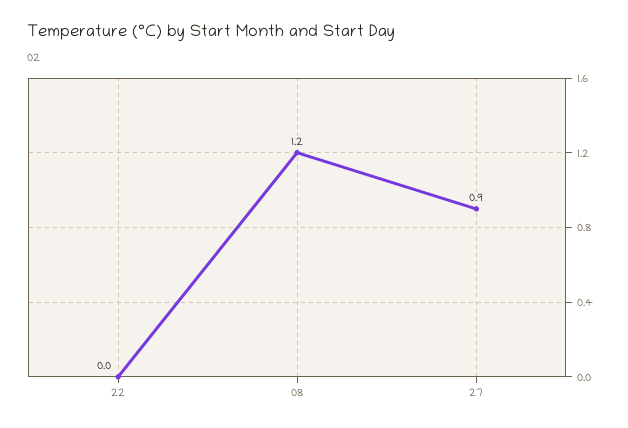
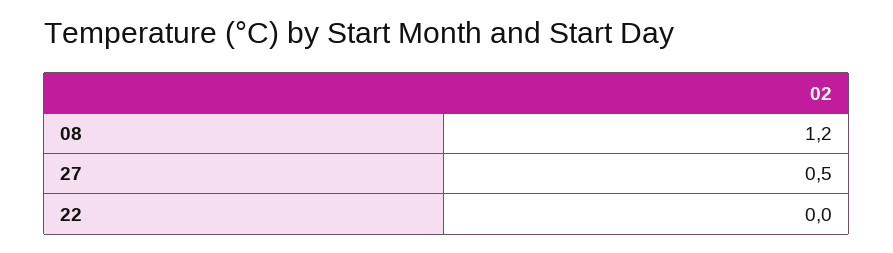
  {
    "22": 0,
    "08": 1.2,
-   "27": 0.9
+   "27": 0.5
  }

